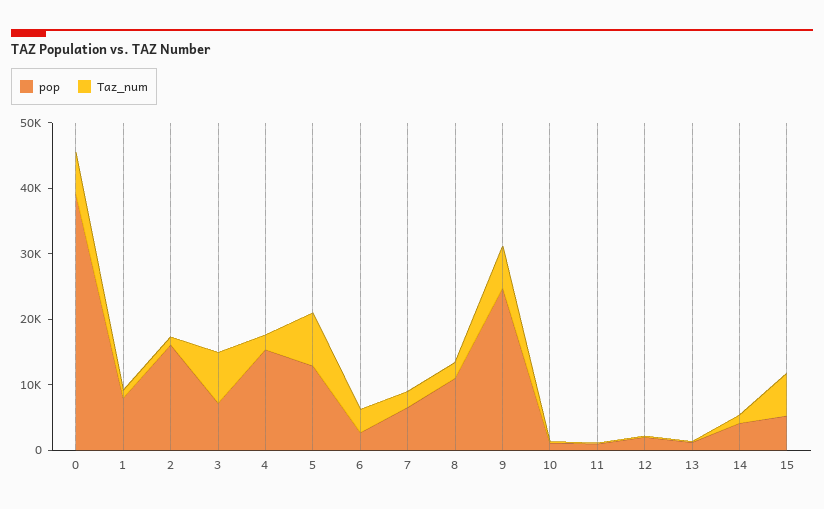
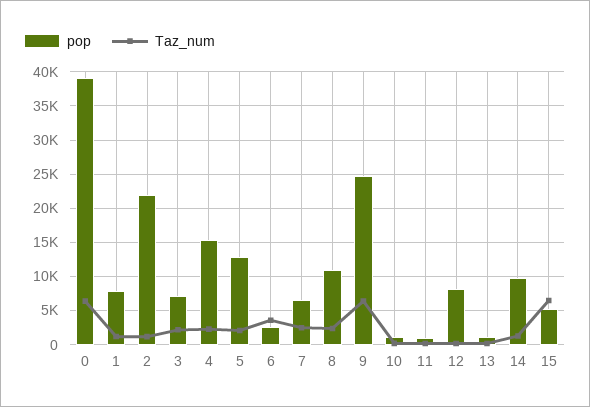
  {
    "pop": {
      "0": 39000,
      "1": 8000,
-     "2": 16000,
+     "2": 22000,
      "3": 7000,
      "4": 15000,
      "5": 13000,
      "6": 3000,
      "7": 7000,
      "8": 11000,
      "9": 25000,
      "10": 1000,
      "11": 1000,
-     "12": 2000,
+     "12": 8000,
      "13": 1000,
-     "14": 4000,
+     "14": 10000,
      "15": 5000
    },
    "Taz_num": {
      "0": 6000,
      "1": 1000,
      "2": 1000,
-     "3": 8000,
+     "3": 2000,
      "4": 2000,
-     "5": 8000,
+     "5": 2000,
      "6": 4000,
      "7": 3000,
      "8": 2000,
      "9": 6000,
      "10": 0,
      "11": 0,
      "12": 0,
      "13": 0,
      "14": 1000,
      "15": 7000
    }
  }

